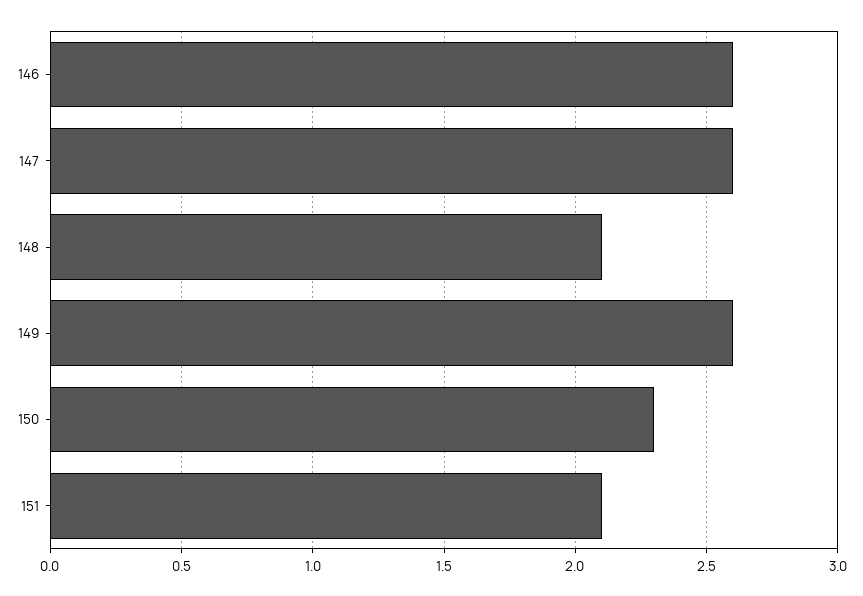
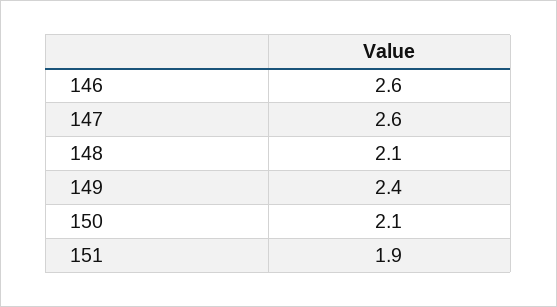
  {
    "146": 2.6,
    "147": 2.6,
    "148": 2.1,
-   "149": 2.6,
+   "149": 2.4,
-   "150": 2.3,
+   "150": 2.1,
-   "151": 2.1
+   "151": 1.9
  }

